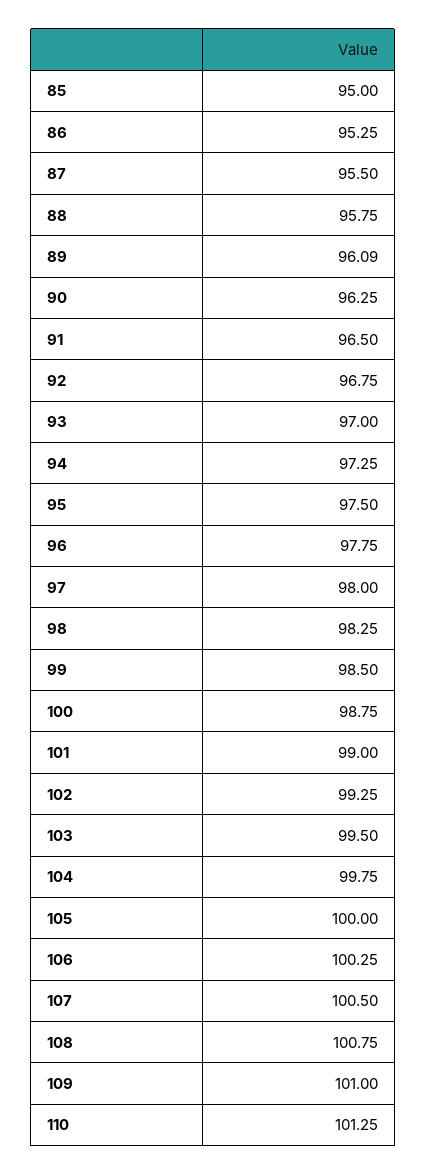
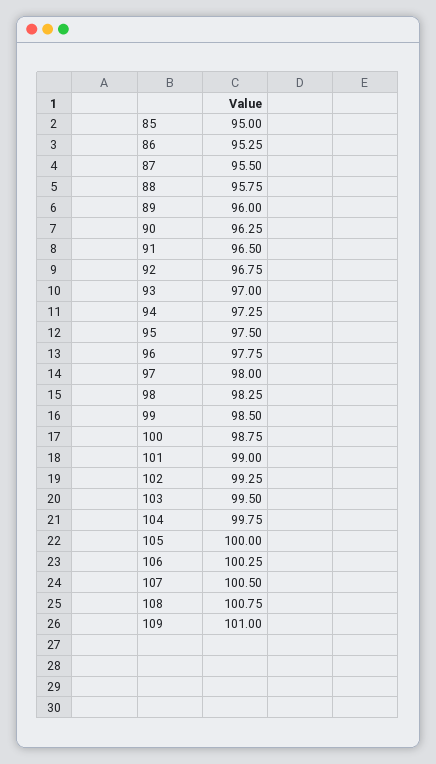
  {
    "85": 95,
    "86": 95.25,
    "87": 95.5,
    "88": 95.75,
-   "89": 96.09,
+   "89": 96,
    "90": 96.25,
    "91": 96.5,
    "92": 96.75,
    "93": 97,
    "94": 97.25,
    "95": 97.5,
    "96": 97.75,
    "97": 98,
    "98": 98.25,
    "99": 98.5,
    "100": 98.75,
    "101": 99,
    "102": 99.25,
    "103": 99.5,
    "104": 99.75,
    "105": 100,
    "106": 100.25,
    "107": 100.5,
    "108": 100.75,
-   "109": 101,
+   "109": 101
-   "110": 101.25
  }

